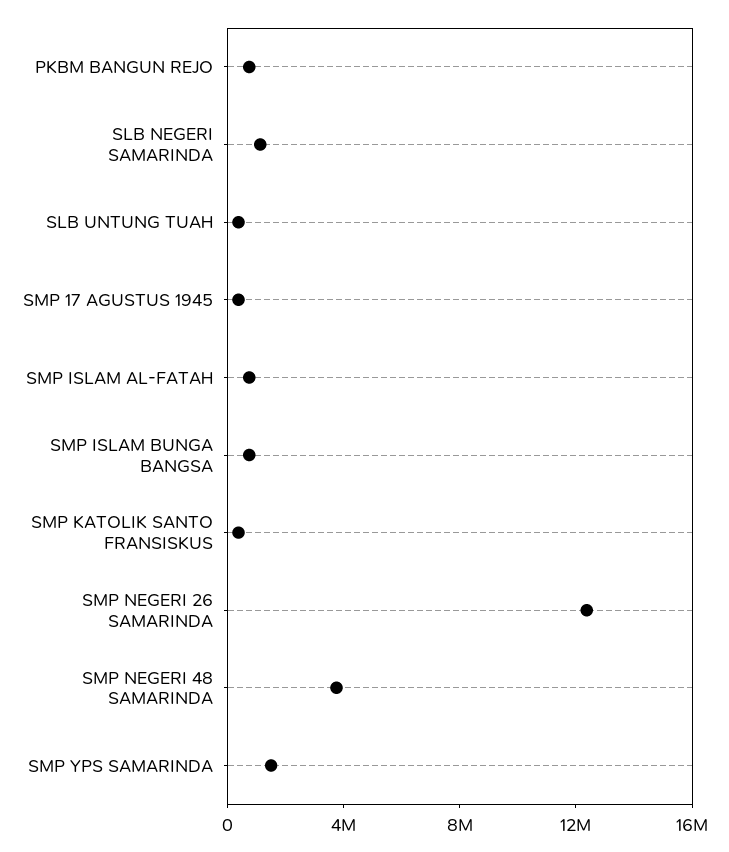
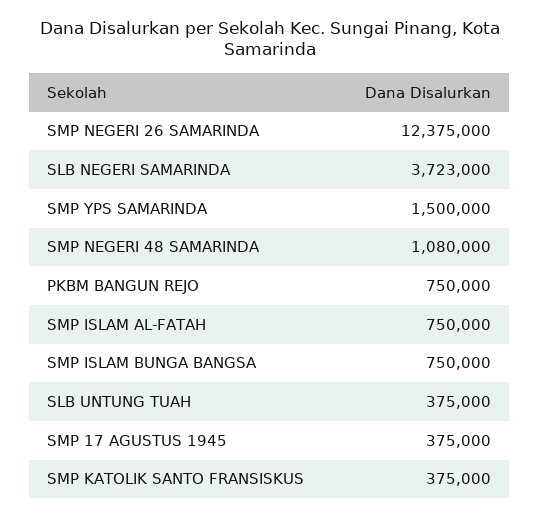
  {
    "PKBM BANGUN REJO": 750000,
-   "SLB NEGERI SAMARINDA": 1000000,
+   "SLB NEGERI SAMARINDA": 3723000,
    "SLB UNTUNG TUAH": 375000,
    "SMP 17 AGUSTUS 1945": 375000,
    "SMP ISLAM AL-FATAH": 750000,
    "SMP ISLAM BUNGA BANGSA": 750000,
    "SMP KATOLIK SANTO FRANSISKUS": 375000,
    "SMP NEGERI 26 SAMARINDA": 12375000,
-   "SMP NEGERI 48 SAMARINDA": 4000000,
+   "SMP NEGERI 48 SAMARINDA": 1080000,
    "SMP YPS SAMARINDA": 1500000
  }

